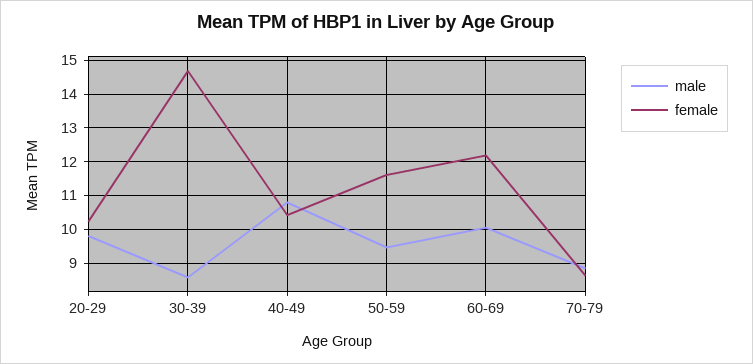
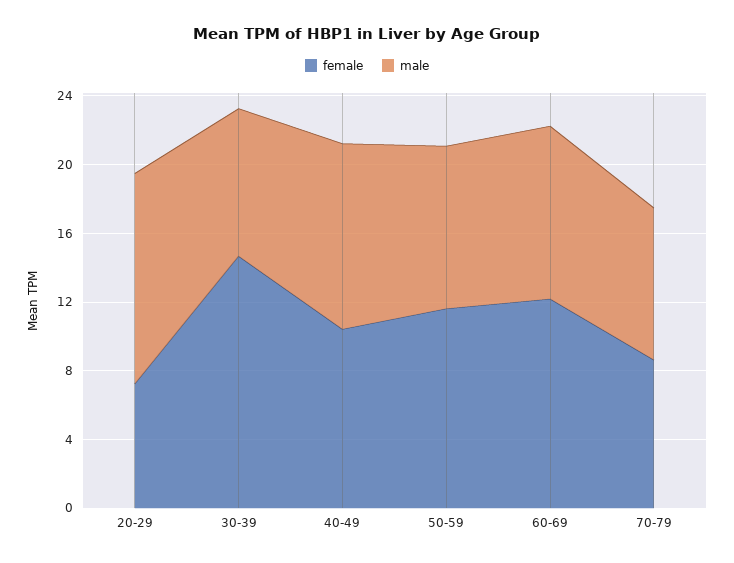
  {
    "male": {
-     "20-29": 9.8,
+     "20-29": 12,
      "30-39": 8.6,
      "40-49": 10.8,
      "50-59": 9.4,
      "60-69": 10,
      "70-79": 8.8
    },
    "female": {
-     "20-29": 10.2,
+     "20-29": 7,
      "30-39": 14.6,
      "40-49": 10.4,
      "50-59": 11.6,
      "60-69": 12.2,
      "70-79": 8.6
    }
  }

